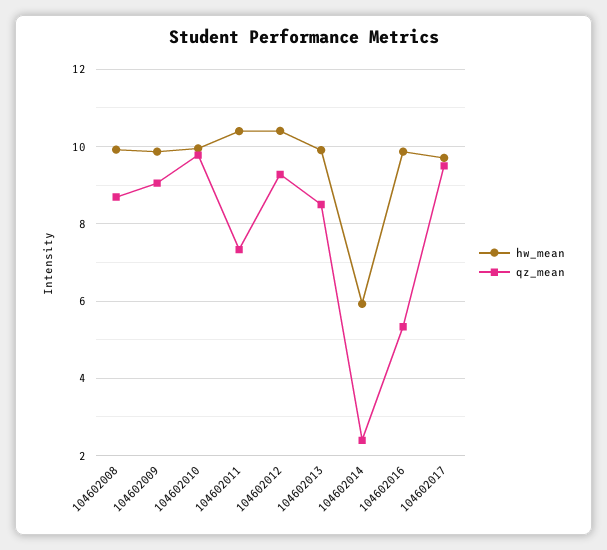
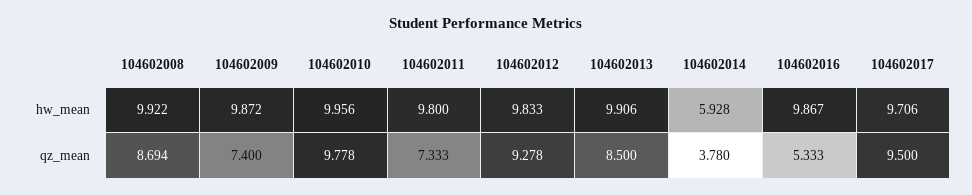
  {
    "hw_mean": {
      "104602008": 9.922,
      "104602009": 9.872,
      "104602010": 9.956,
-     "104602011": 10.4,
+     "104602011": 9.8,
-     "104602012": 10.4,
+     "104602012": 9.833,
      "104602013": 9.906,
      "104602014": 5.928,
      "104602016": 9.867,
      "104602017": 9.706
    },
    "qz_mean": {
      "104602008": 8.694,
-     "104602009": 9,
+     "104602009": 7.4,
      "104602010": 9.778,
      "104602011": 7.333,
      "104602012": 9.278,
      "104602013": 8.5,
-     "104602014": 2.4,
+     "104602014": 3.78,
      "104602016": 5.333,
      "104602017": 9.5
    }
  }

